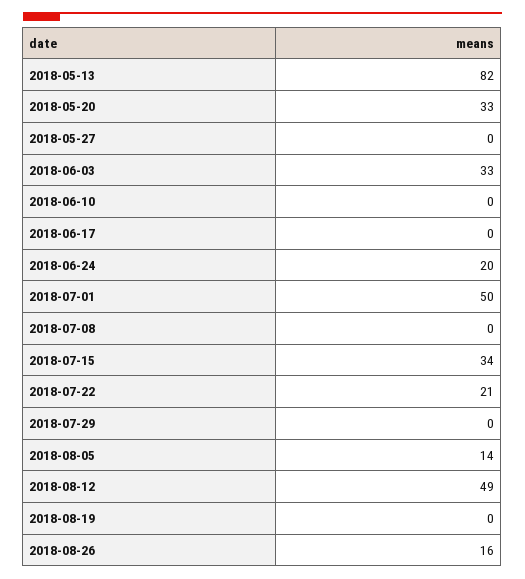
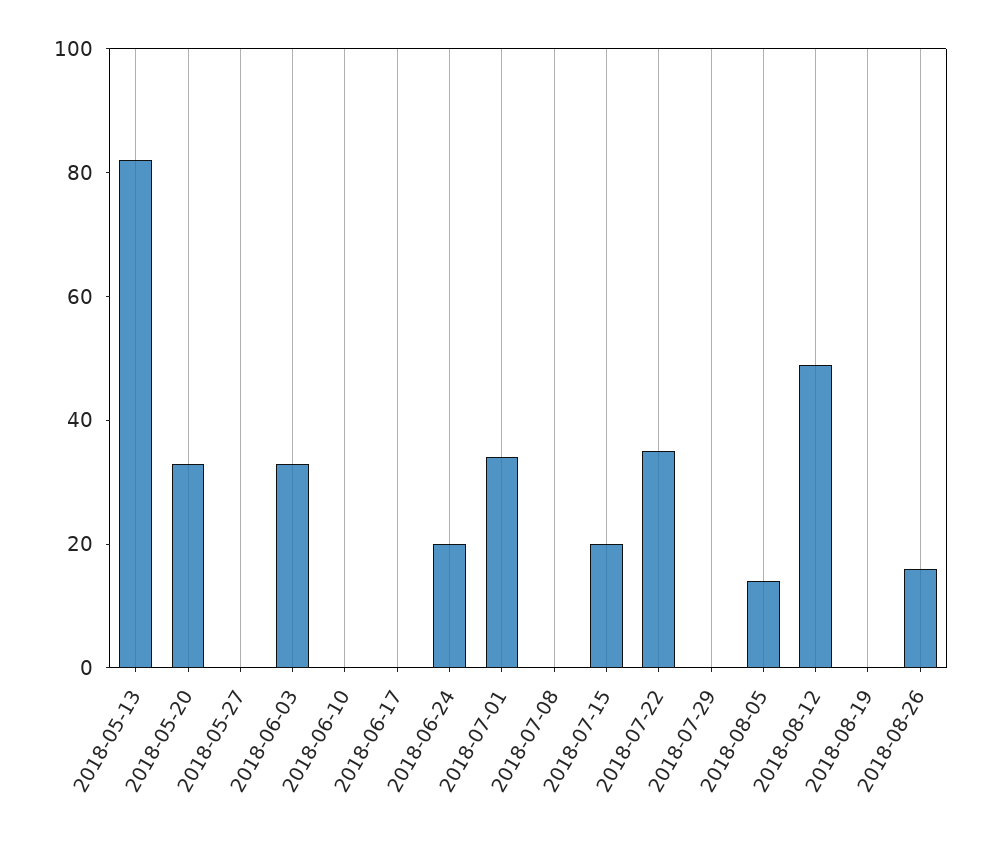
  {
    "2018-05-13": 82,
    "2018-05-20": 33,
    "2018-05-27": 0,
    "2018-06-03": 33,
    "2018-06-10": 0,
    "2018-06-17": 0,
    "2018-06-24": 20,
-   "2018-07-01": 50,
+   "2018-07-01": 35,
    "2018-07-08": 0,
-   "2018-07-15": 34,
+   "2018-07-15": 20,
-   "2018-07-22": 21,
+   "2018-07-22": 35,
    "2018-07-29": 0,
    "2018-08-05": 14,
    "2018-08-12": 49,
    "2018-08-19": 0,
    "2018-08-26": 16
  }

